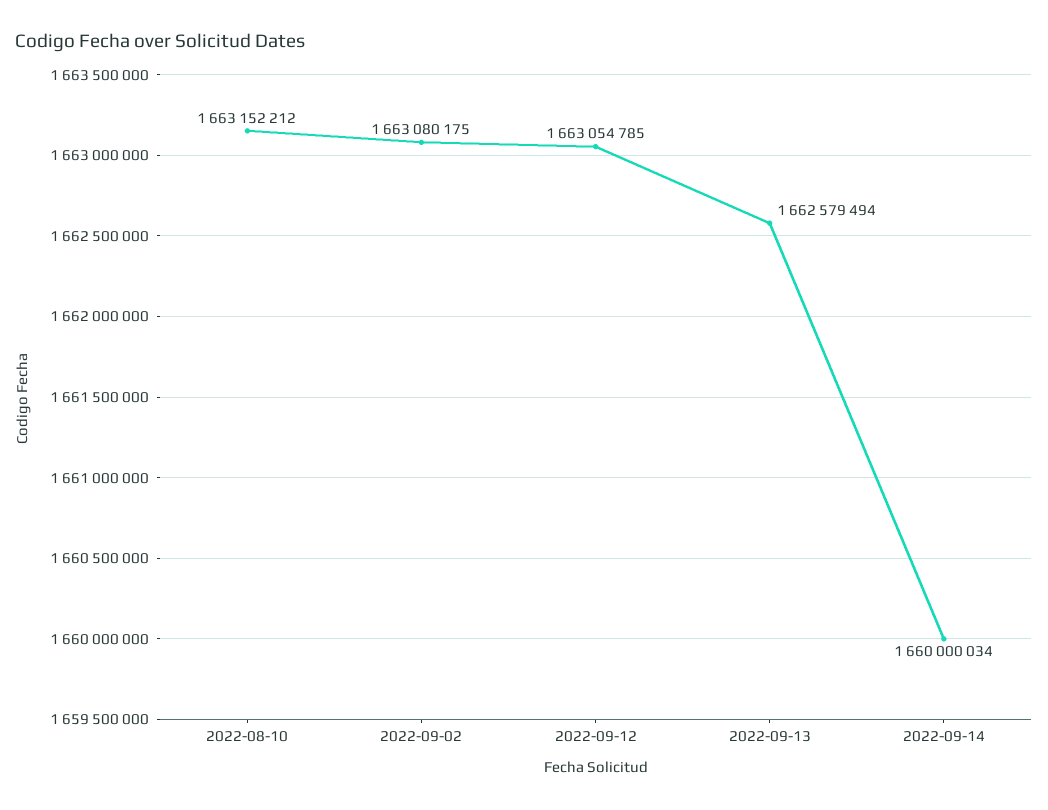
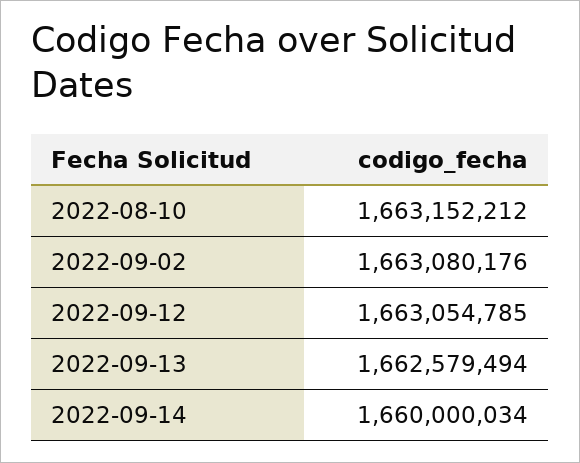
  {
    "2022-08-10": 1663152212,
-   "2022-09-02": 1663080175,
+   "2022-09-02": 1663080176,
    "2022-09-12": 1663054785,
    "2022-09-13": 1662579494,
    "2022-09-14": 1660000034
  }

